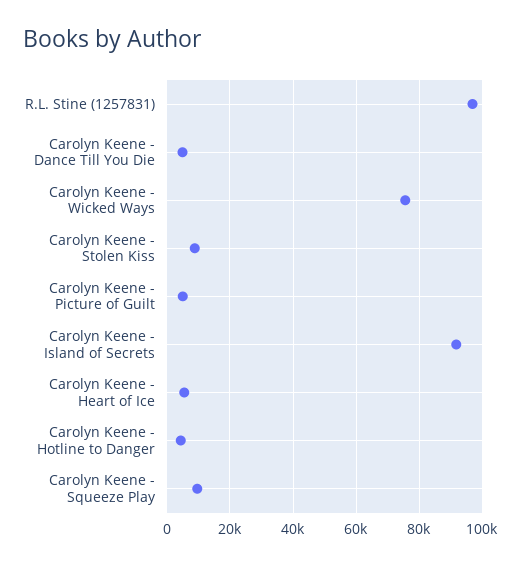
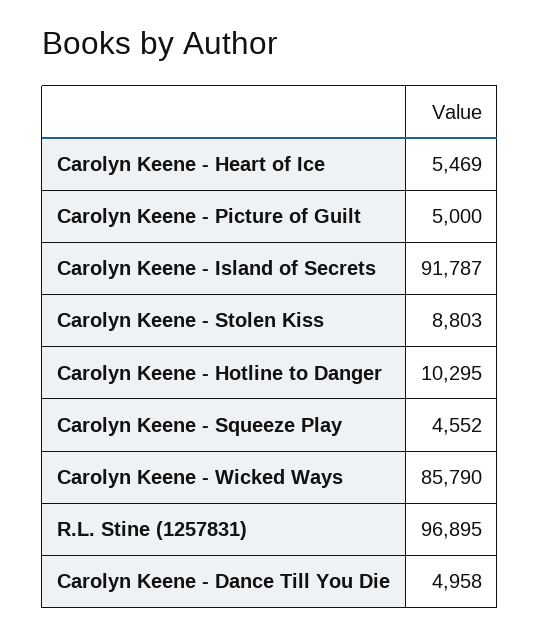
  {
    "R.L. Stine (1257831)": 96895,
    "Carolyn Keene - Dance Till You Die": 4958,
-   "Carolyn Keene - Wicked Ways": 76000,
+   "Carolyn Keene - Wicked Ways": 85790,
    "Carolyn Keene - Stolen Kiss": 8803,
    "Carolyn Keene - Picture of Guilt": 5000,
    "Carolyn Keene - Island of Secrets": 91787,
    "Carolyn Keene - Heart of Ice": 5469,
-   "Carolyn Keene - Hotline to Danger": 4000,
+   "Carolyn Keene - Hotline to Danger": 10295,
-   "Carolyn Keene - Squeeze Play": 10000
+   "Carolyn Keene - Squeeze Play": 4552
  }

